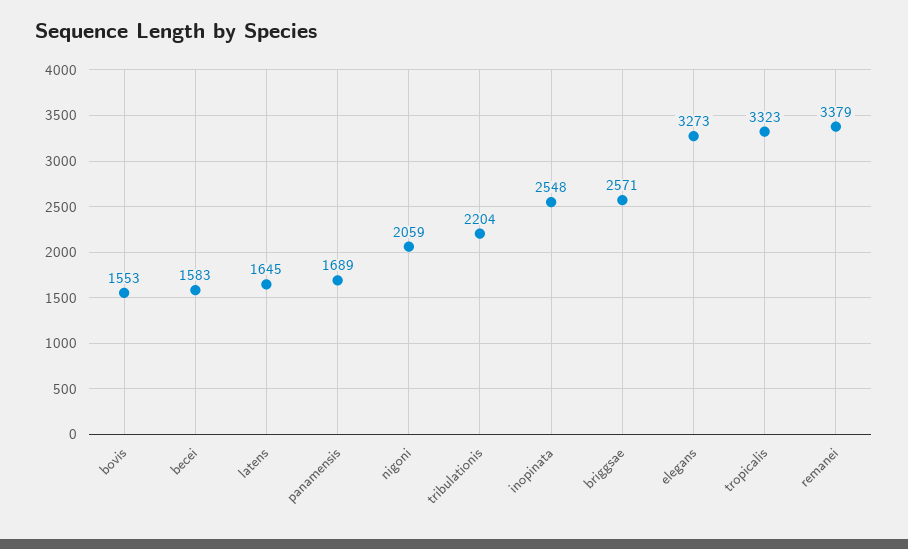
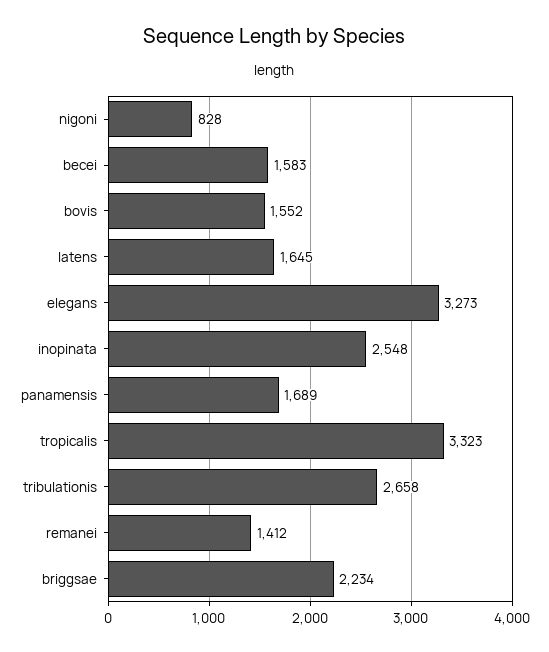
  {
-   "bovis": 1553,
+   "bovis": 1552,
    "becei": 1583,
    "latens": 1645,
    "panamensis": 1689,
-   "nigoni": 2059,
+   "nigoni": 828,
-   "tribulationis": 2204,
+   "tribulationis": 2658,
    "inopinata": 2548,
-   "briggsae": 2571,
+   "briggsae": 2234,
    "elegans": 3273,
    "tropicalis": 3323,
-   "remanei": 3379
+   "remanei": 1412
  }

